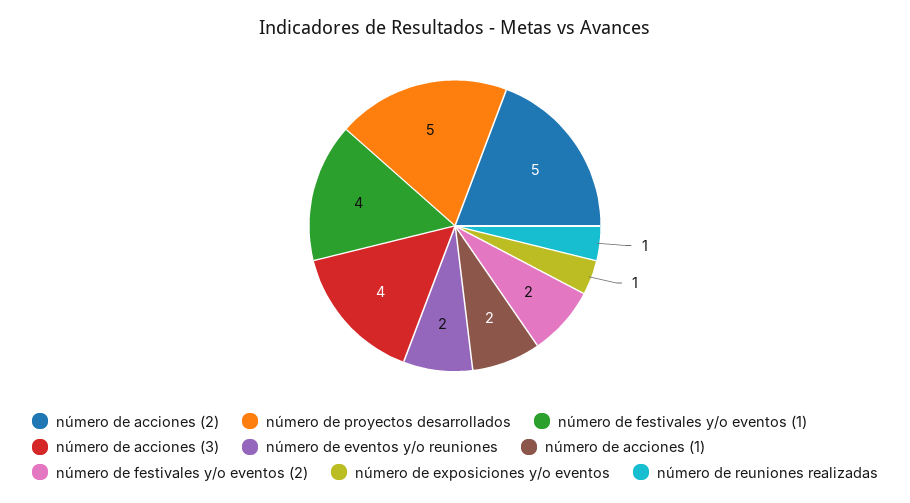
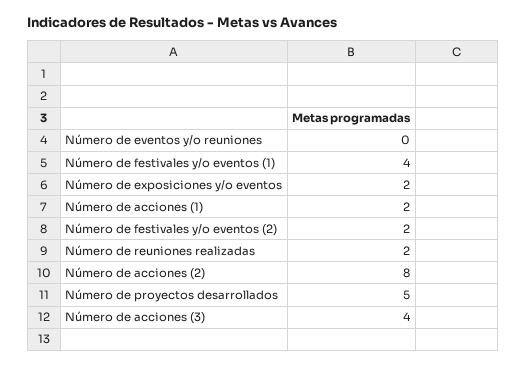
  {
-   "número de acciones (2)": 5,
+   "número de acciones (2)": 8,
    "número de proyectos desarrollados": 5,
    "número de festivales y/o eventos (1)": 4,
    "número de acciones (3)": 4,
-   "número de eventos y/o reuniones": 2,
+   "número de eventos y/o reuniones": 0,
    "número de acciones (1)": 2,
    "número de festivales y/o eventos (2)": 2,
-   "número de exposiciones y/o eventos": 1,
+   "número de exposiciones y/o eventos": 2,
-   "número de reuniones realizadas": 1
+   "número de reuniones realizadas": 2
  }

